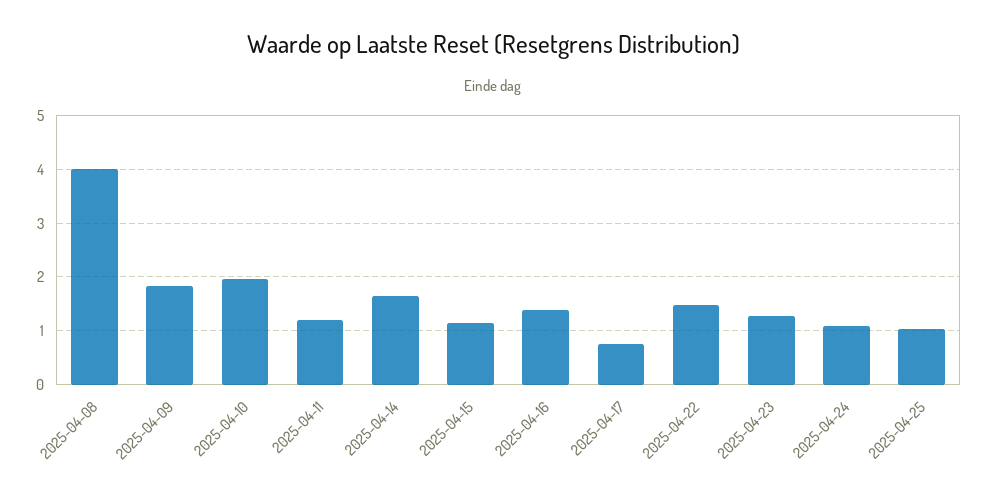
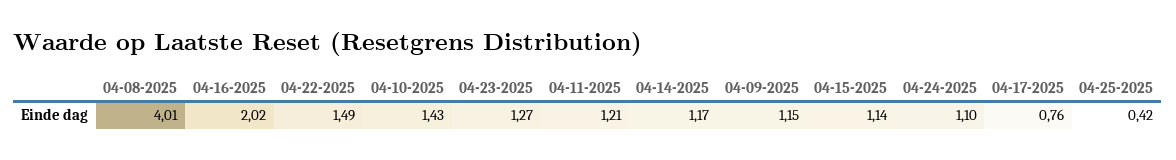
  {
    "2025-04-08": 4.01,
-   "2025-04-09": 1.8,
+   "2025-04-09": 1.15,
-   "2025-04-10": 2,
+   "2025-04-10": 1.43,
    "2025-04-11": 1.21,
-   "2025-04-14": 1.6,
+   "2025-04-14": 1.17,
    "2025-04-15": 1.14,
-   "2025-04-16": 1.4,
+   "2025-04-16": 2.02,
    "2025-04-17": 0.76,
    "2025-04-22": 1.49,
    "2025-04-23": 1.27,
    "2025-04-24": 1.1,
-   "2025-04-25": 1
+   "2025-04-25": 0.42
  }

